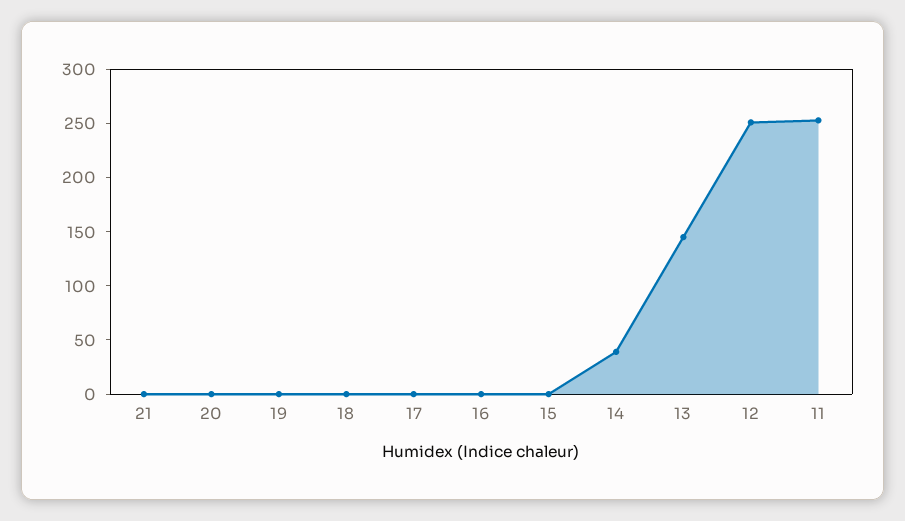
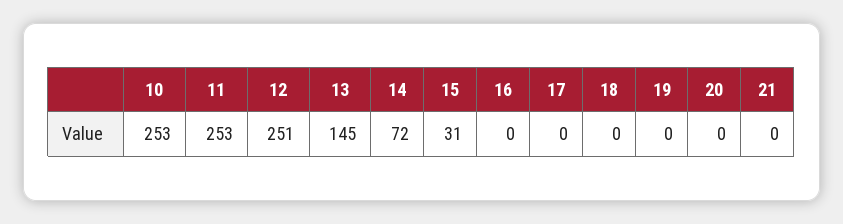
  {
    "21": 0,
    "20": 0,
    "19": 0,
    "18": 0,
    "17": 0,
    "16": 0,
-   "15": 0,
+   "15": 31,
-   "14": 40,
+   "14": 72,
    "13": 145,
    "12": 251,
-   "11": 253
+   "11": 253,
+   "10": 253
  }

